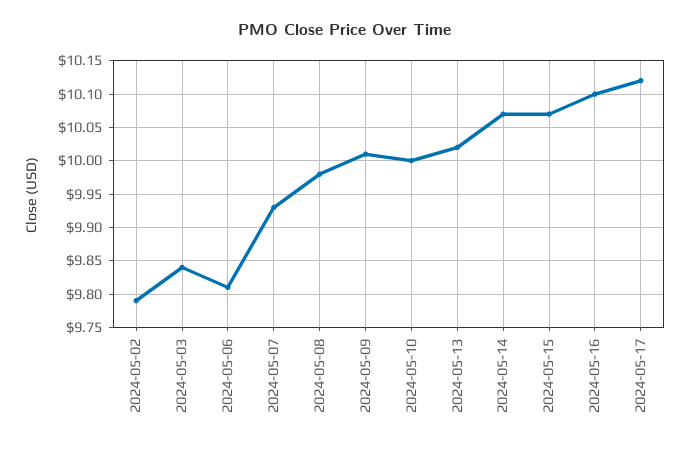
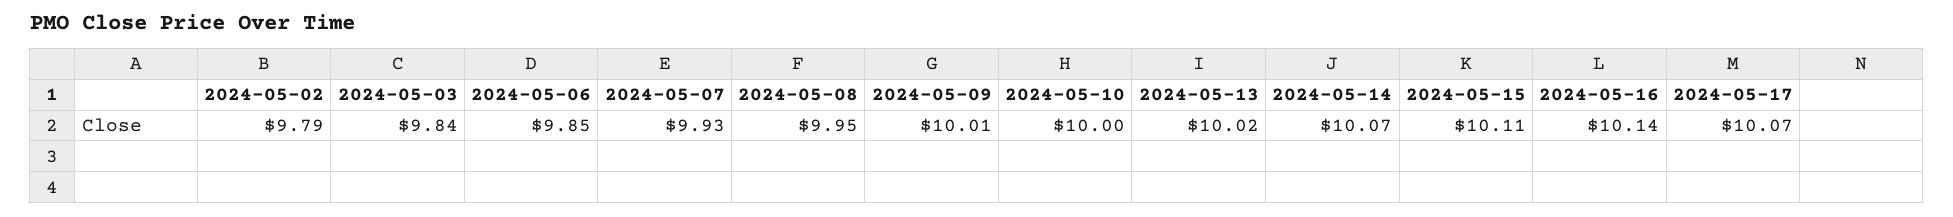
  {
    "2024-05-02": 9.79,
    "2024-05-03": 9.84,
-   "2024-05-06": 9.81,
+   "2024-05-06": 9.85,
    "2024-05-07": 9.93,
-   "2024-05-08": 9.98,
+   "2024-05-08": 9.95,
    "2024-05-09": 10.01,
    "2024-05-10": 10,
    "2024-05-13": 10.02,
    "2024-05-14": 10.07,
-   "2024-05-15": 10.07,
+   "2024-05-15": 10.11,
-   "2024-05-16": 10.1,
+   "2024-05-16": 10.14,
-   "2024-05-17": 10.12
+   "2024-05-17": 10.07
  }

